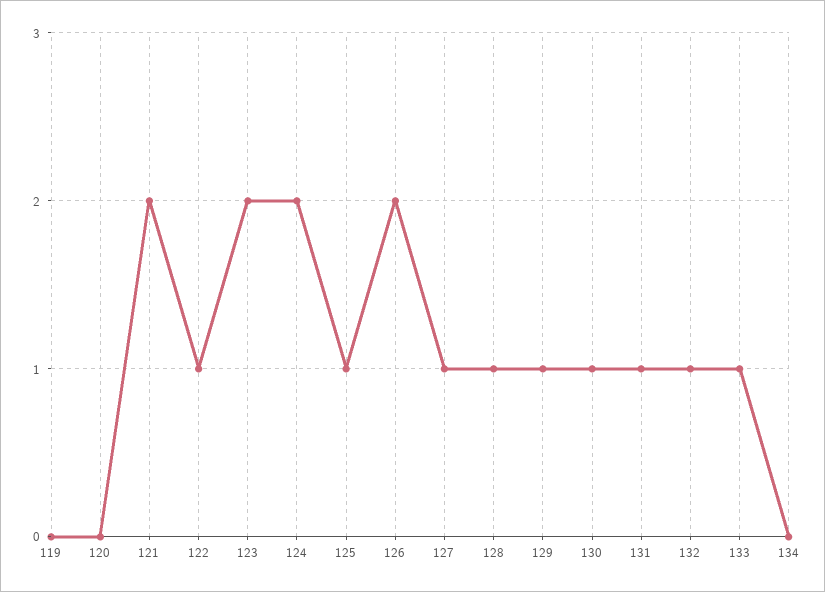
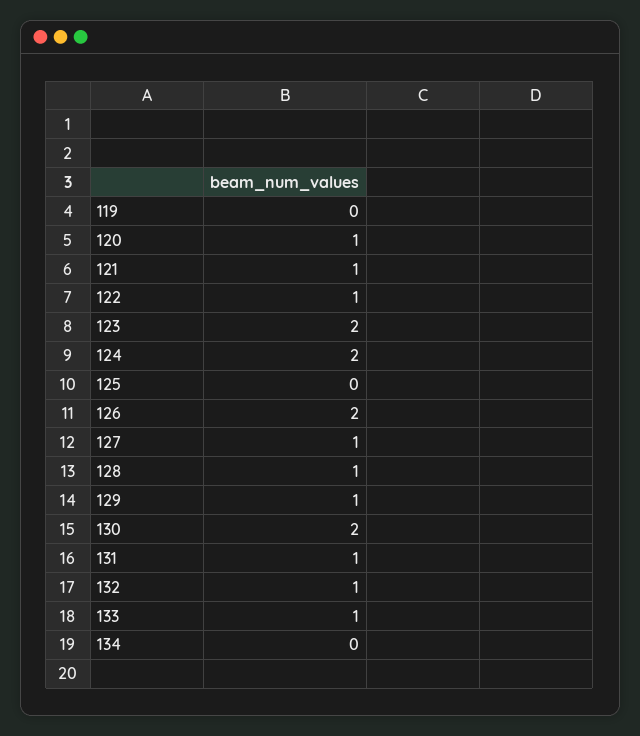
  {
    "119": 0,
-   "120": 0,
+   "120": 1,
-   "121": 2,
+   "121": 1,
    "122": 1,
    "123": 2,
    "124": 2,
-   "125": 1,
+   "125": 0,
    "126": 2,
    "127": 1,
    "128": 1,
    "129": 1,
-   "130": 1,
+   "130": 2,
    "131": 1,
    "132": 1,
    "133": 1,
    "134": 0
  }

